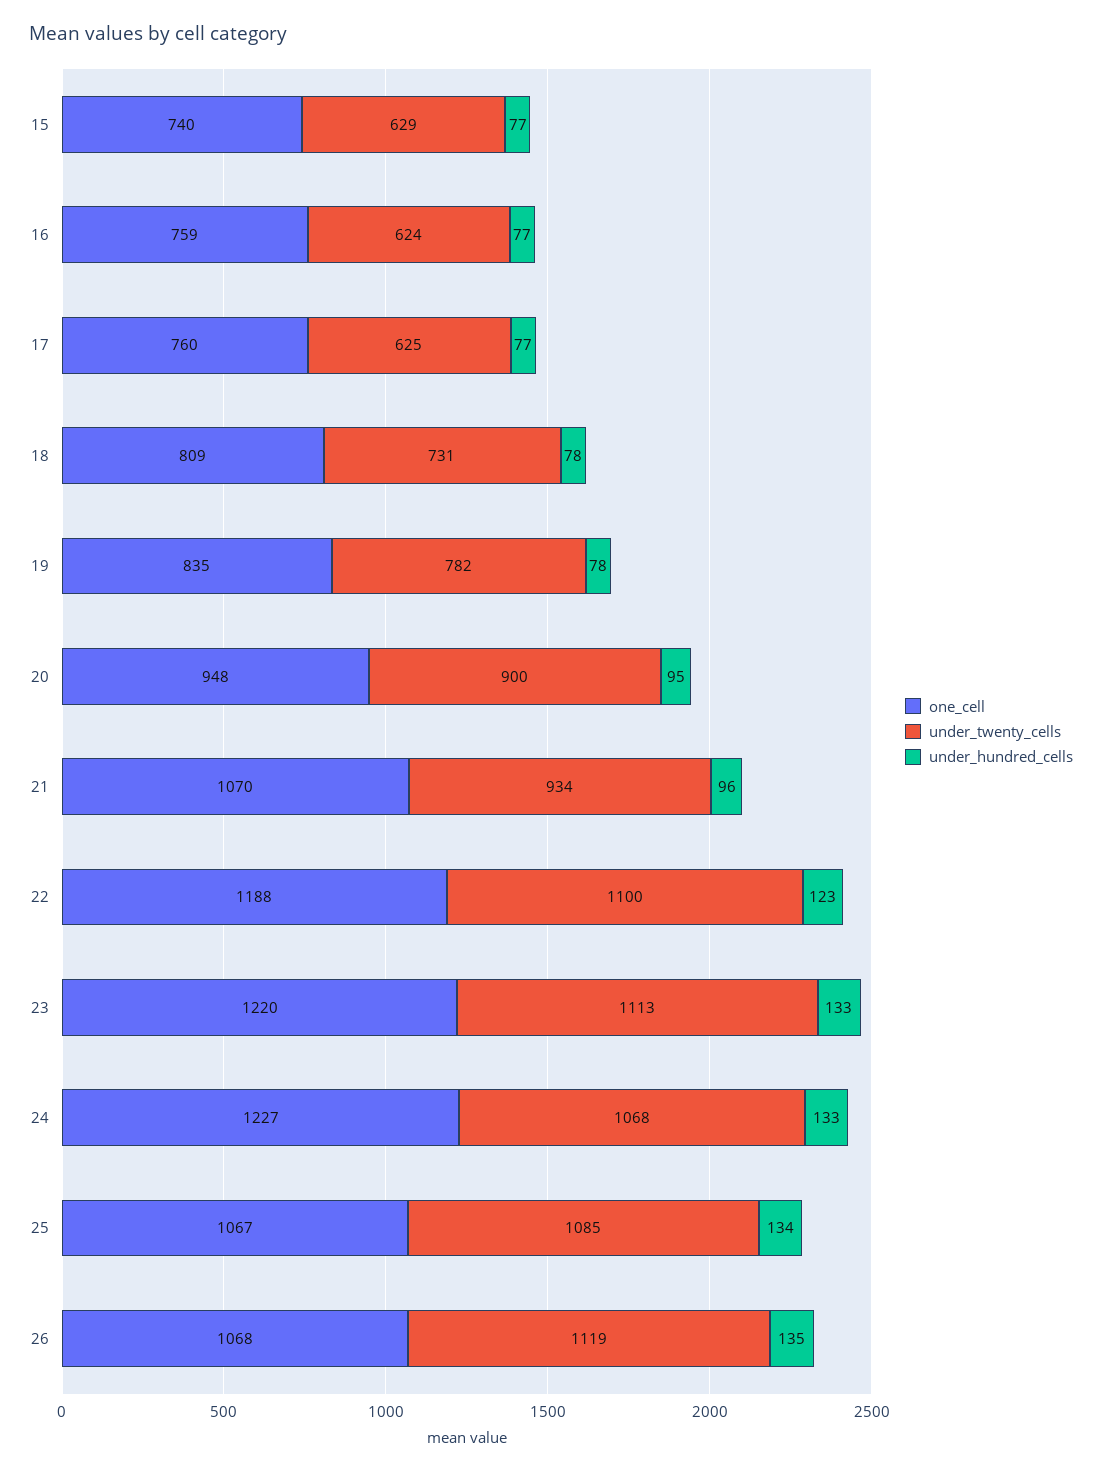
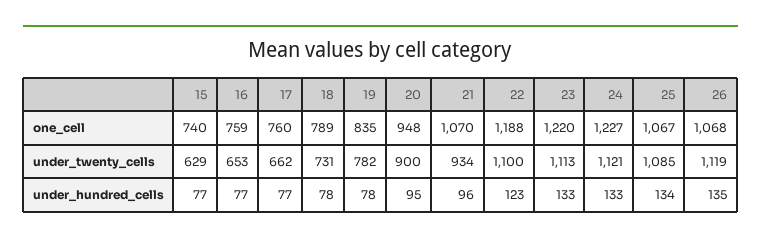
  {
    "one_cell": {
      "15": 740,
      "16": 759,
      "17": 760,
-     "18": 809,
+     "18": 789,
      "19": 835,
      "20": 948,
      "21": 1070,
      "22": 1188,
      "23": 1220,
      "24": 1227,
      "25": 1067,
      "26": 1068
    },
    "under_twenty_cells": {
      "15": 629,
-     "16": 624,
+     "16": 653,
-     "17": 625,
+     "17": 662,
      "18": 731,
      "19": 782,
      "20": 900,
      "21": 934,
      "22": 1100,
      "23": 1113,
-     "24": 1068,
+     "24": 1121,
      "25": 1085,
      "26": 1119
    },
    "under_hundred_cells": {
      "15": 77,
      "16": 77,
      "17": 77,
      "18": 78,
      "19": 78,
      "20": 95,
      "21": 96,
      "22": 123,
      "23": 133,
      "24": 133,
      "25": 134,
      "26": 135
    }
  }

